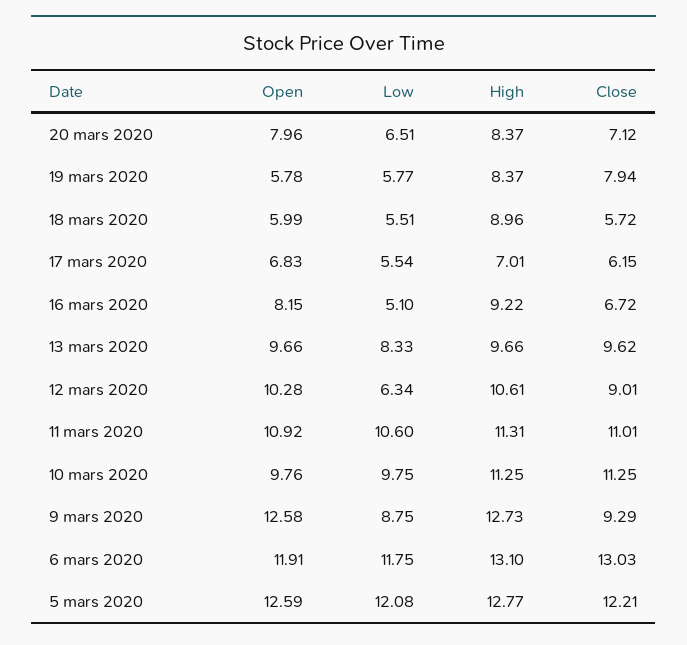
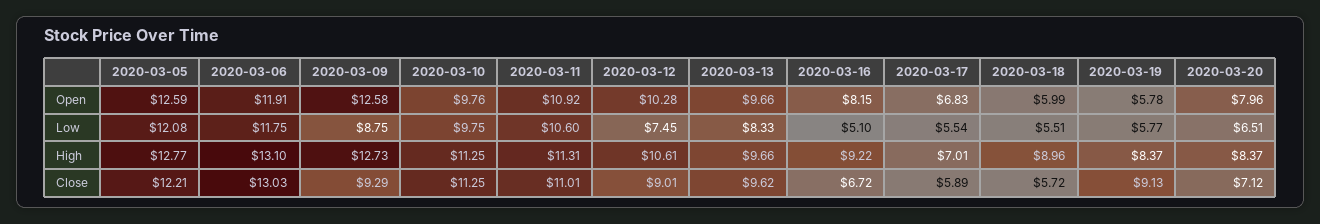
  {
    "Open": {
      "20 mars 2020": 7.96,
      "19 mars 2020": 5.78,
      "18 mars 2020": 5.99,
      "17 mars 2020": 6.83,
      "16 mars 2020": 8.15,
      "13 mars 2020": 9.66,
      "12 mars 2020": 10.28,
      "11 mars 2020": 10.92,
      "10 mars 2020": 9.76,
      "9 mars 2020": 12.58,
      "6 mars 2020": 11.91,
      "5 mars 2020": 12.59
    },
    "Low": {
      "20 mars 2020": 6.51,
      "19 mars 2020": 5.77,
      "18 mars 2020": 5.51,
      "17 mars 2020": 5.54,
      "16 mars 2020": 5.1,
      "13 mars 2020": 8.33,
-     "12 mars 2020": 6.34,
+     "12 mars 2020": 7.45,
      "11 mars 2020": 10.6,
      "10 mars 2020": 9.75,
      "9 mars 2020": 8.75,
      "6 mars 2020": 11.75,
      "5 mars 2020": 12.08
    },
    "High": {
      "20 mars 2020": 8.37,
      "19 mars 2020": 8.37,
      "18 mars 2020": 8.96,
      "17 mars 2020": 7.01,
      "16 mars 2020": 9.22,
      "13 mars 2020": 9.66,
      "12 mars 2020": 10.61,
      "11 mars 2020": 11.31,
      "10 mars 2020": 11.25,
      "9 mars 2020": 12.73,
      "6 mars 2020": 13.1,
      "5 mars 2020": 12.77
    },
    "Close": {
      "20 mars 2020": 7.12,
-     "19 mars 2020": 7.94,
+     "19 mars 2020": 9.13,
      "18 mars 2020": 5.72,
-     "17 mars 2020": 6.15,
+     "17 mars 2020": 5.89,
      "16 mars 2020": 6.72,
      "13 mars 2020": 9.62,
      "12 mars 2020": 9.01,
      "11 mars 2020": 11.01,
      "10 mars 2020": 11.25,
      "9 mars 2020": 9.29,
      "6 mars 2020": 13.03,
      "5 mars 2020": 12.21
    }
  }

